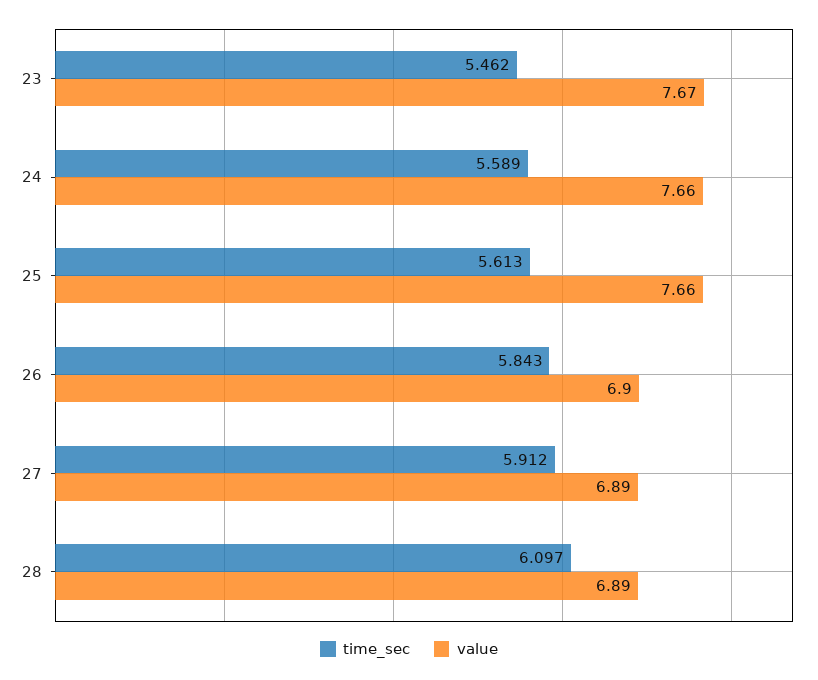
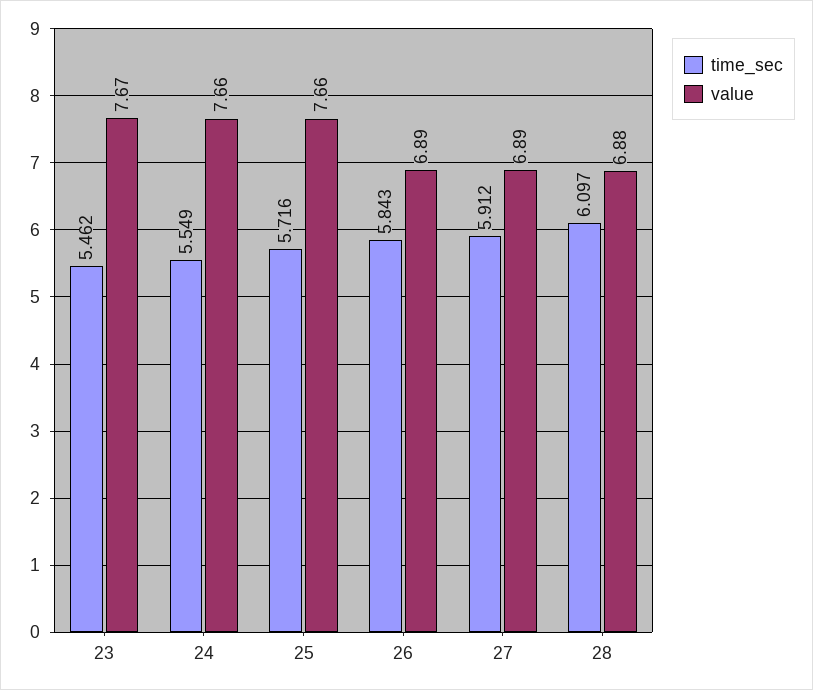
  {
    "time_sec": {
      "23": 5.462,
-     "24": 5.589,
+     "24": 5.549,
-     "25": 5.613,
+     "25": 5.716,
      "26": 5.843,
      "27": 5.912,
      "28": 6.097
    },
    "value": {
      "23": 7.67,
      "24": 7.66,
      "25": 7.66,
-     "26": 6.9,
+     "26": 6.89,
      "27": 6.89,
-     "28": 6.89
+     "28": 6.88
    }
  }

